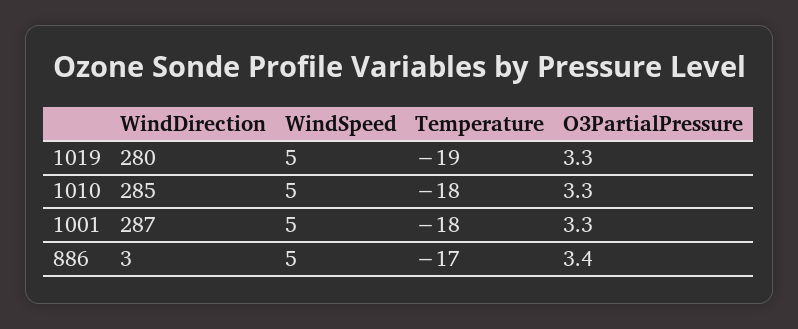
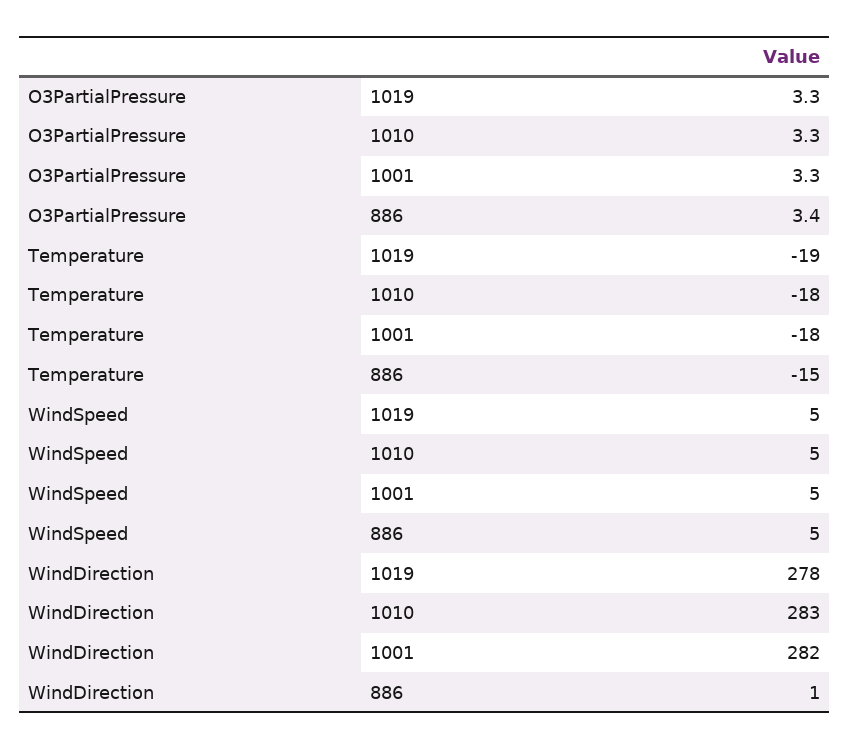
  {
    "WindDirection": {
-     "1019": 280,
+     "1019": 278,
-     "1010": 285,
+     "1010": 283,
-     "1001": 287,
+     "1001": 282,
-     "886": 3
+     "886": 1
    },
    "WindSpeed": {
      "1019": 5,
      "1010": 5,
      "1001": 5,
      "886": 5
    },
    "Temperature": {
      "1019": -19,
      "1010": -18,
      "1001": -18,
-     "886": -17
+     "886": -15
    },
    "O3PartialPressure": {
      "1019": 3.3,
      "1010": 3.3,
      "1001": 3.3,
      "886": 3.4
    }
  }

